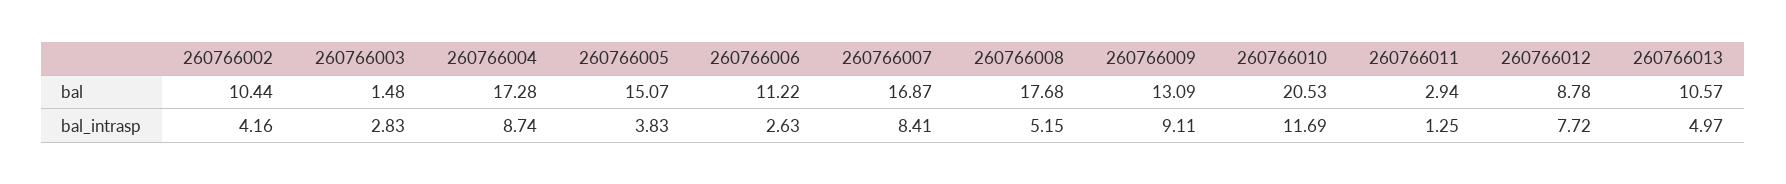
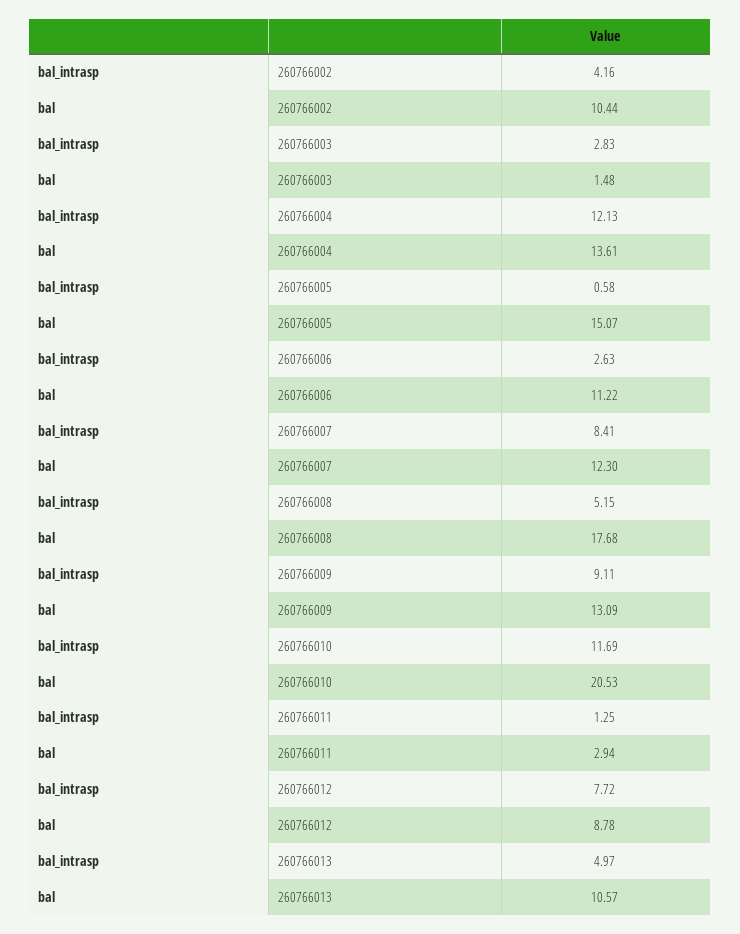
  {
    "260766002": {
      "bal": 10.44,
      "bal_intrasp": 4.16
    },
    "260766003": {
      "bal": 1.48,
      "bal_intrasp": 2.83
    },
    "260766004": {
-     "bal": 17.28,
+     "bal": 13.61,
-     "bal_intrasp": 8.74
+     "bal_intrasp": 12.13
    },
    "260766005": {
      "bal": 15.07,
-     "bal_intrasp": 3.83
+     "bal_intrasp": 0.58
    },
    "260766006": {
      "bal": 11.22,
      "bal_intrasp": 2.63
    },
    "260766007": {
-     "bal": 16.87,
+     "bal": 12.3,
      "bal_intrasp": 8.41
    },
    "260766008": {
      "bal": 17.68,
      "bal_intrasp": 5.15
    },
    "260766009": {
      "bal": 13.09,
      "bal_intrasp": 9.11
    },
    "260766010": {
      "bal": 20.53,
      "bal_intrasp": 11.69
    },
    "260766011": {
      "bal": 2.94,
      "bal_intrasp": 1.25
    },
    "260766012": {
      "bal": 8.78,
      "bal_intrasp": 7.72
    },
    "260766013": {
      "bal": 10.57,
      "bal_intrasp": 4.97
    }
  }

